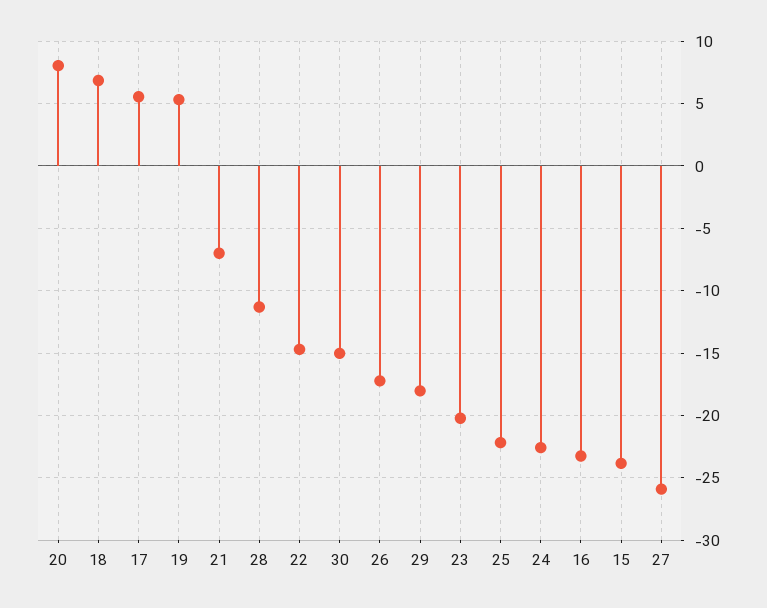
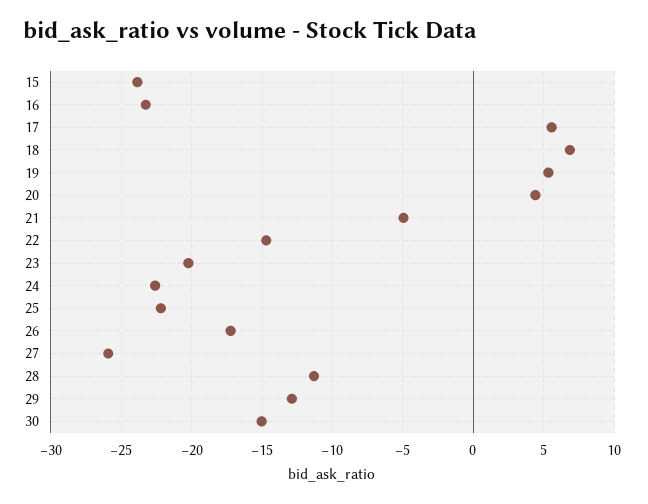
  {
-   "20": 8,
+   "20": 4.5,
    "18": 7,
    "17": 5.5,
    "19": 5.5,
-   "21": -7,
+   "21": -5,
    "28": -11.5,
    "22": -14.5,
    "30": -15,
    "26": -17,
-   "29": -18,
+   "29": -13,
    "23": -20,
    "25": -22,
    "24": -22.5,
    "16": -23.5,
    "15": -24,
    "27": -26
  }

